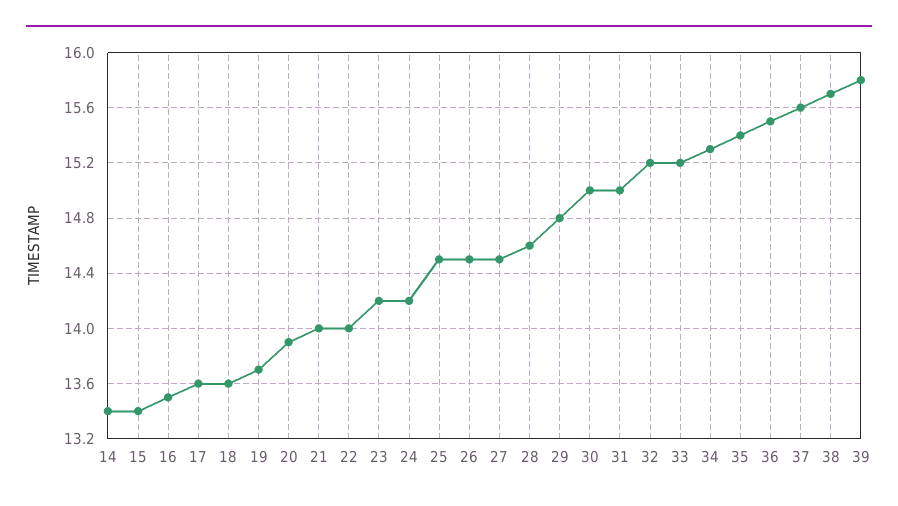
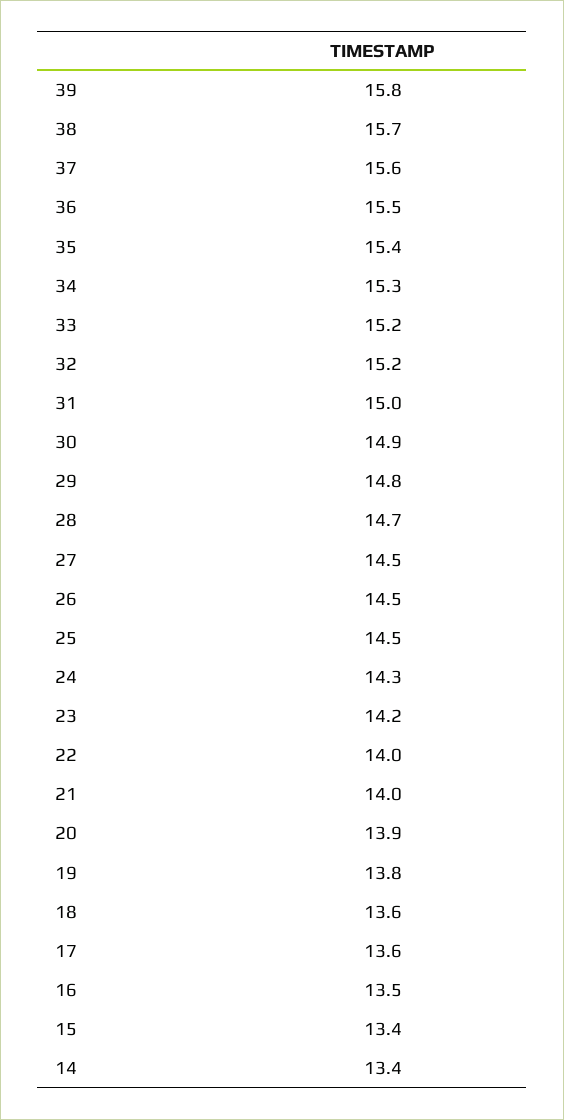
  {
    "14": 13.4,
    "15": 13.4,
    "16": 13.5,
    "17": 13.6,
    "18": 13.6,
-   "19": 13.7,
+   "19": 13.8,
    "20": 13.9,
    "21": 14,
    "22": 14,
    "23": 14.2,
-   "24": 14.2,
+   "24": 14.3,
    "25": 14.5,
    "26": 14.5,
    "27": 14.5,
-   "28": 14.6,
+   "28": 14.7,
    "29": 14.8,
-   "30": 15,
+   "30": 14.9,
    "31": 15,
    "32": 15.2,
    "33": 15.2,
    "34": 15.3,
    "35": 15.4,
    "36": 15.5,
    "37": 15.6,
    "38": 15.7,
    "39": 15.8
  }

